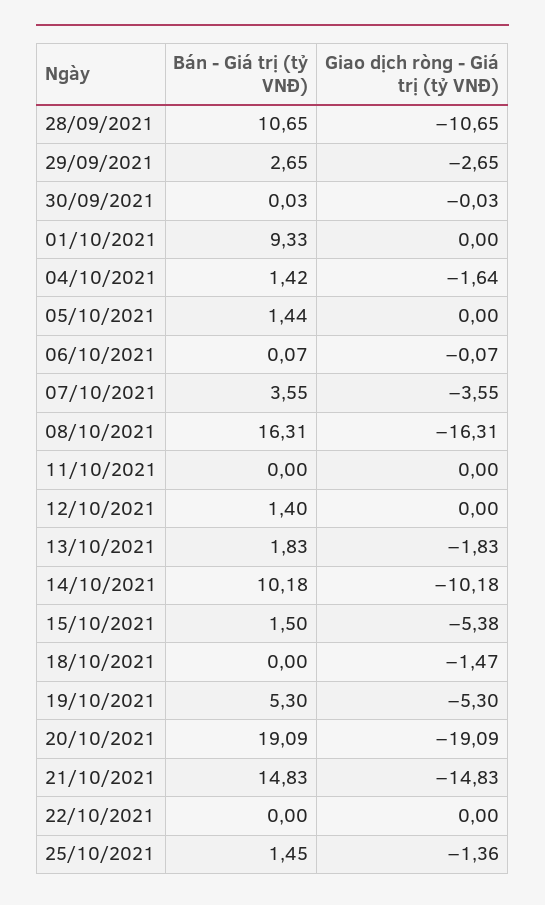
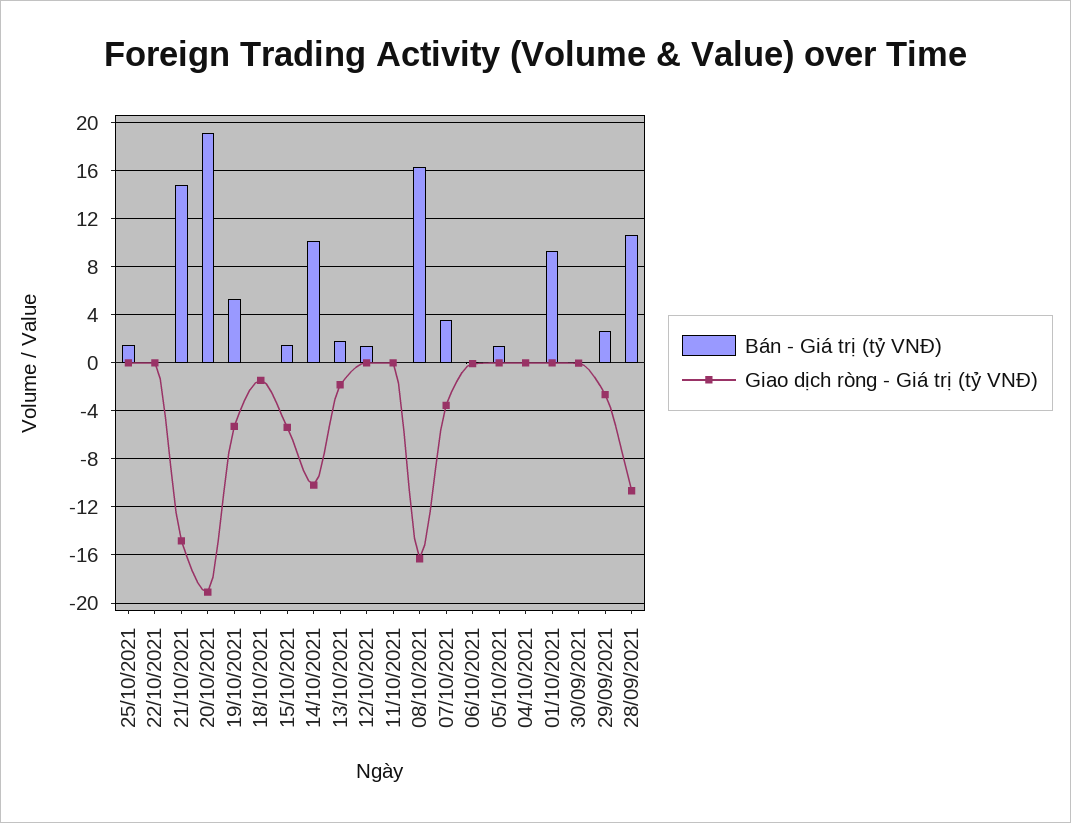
  {
    "Bán - Giá trị (tỷ VNĐ)": {
      "28/09/2021": 10.65,
      "29/09/2021": 2.65,
      "30/09/2021": 0.03,
      "01/10/2021": 9.33,
-     "04/10/2021": 1.42,
+     "04/10/2021": 0,
      "05/10/2021": 1.44,
      "06/10/2021": 0.07,
      "07/10/2021": 3.55,
      "08/10/2021": 16.31,
      "11/10/2021": 0,
      "12/10/2021": 1.4,
      "13/10/2021": 1.83,
      "14/10/2021": 10.18,
      "15/10/2021": 1.5,
      "18/10/2021": 0,
      "19/10/2021": 5.3,
      "20/10/2021": 19.09,
      "21/10/2021": 14.83,
      "22/10/2021": 0,
      "25/10/2021": 1.45
    },
    "Giao dịch ròng - Giá trị (tỷ VNĐ)": {
      "28/09/2021": -10.65,
      "29/09/2021": -2.65,
      "30/09/2021": -0.03,
      "01/10/2021": 0,
-     "04/10/2021": -1.64,
+     "04/10/2021": 0,
      "05/10/2021": 0,
      "06/10/2021": -0.07,
      "07/10/2021": -3.55,
      "08/10/2021": -16.31,
      "11/10/2021": 0,
      "12/10/2021": 0,
      "13/10/2021": -1.83,
      "14/10/2021": -10.18,
      "15/10/2021": -5.38,
      "18/10/2021": -1.47,
      "19/10/2021": -5.3,
      "20/10/2021": -19.09,
      "21/10/2021": -14.83,
      "22/10/2021": 0,
-     "25/10/2021": -1.36
+     "25/10/2021": 0
    }
  }

